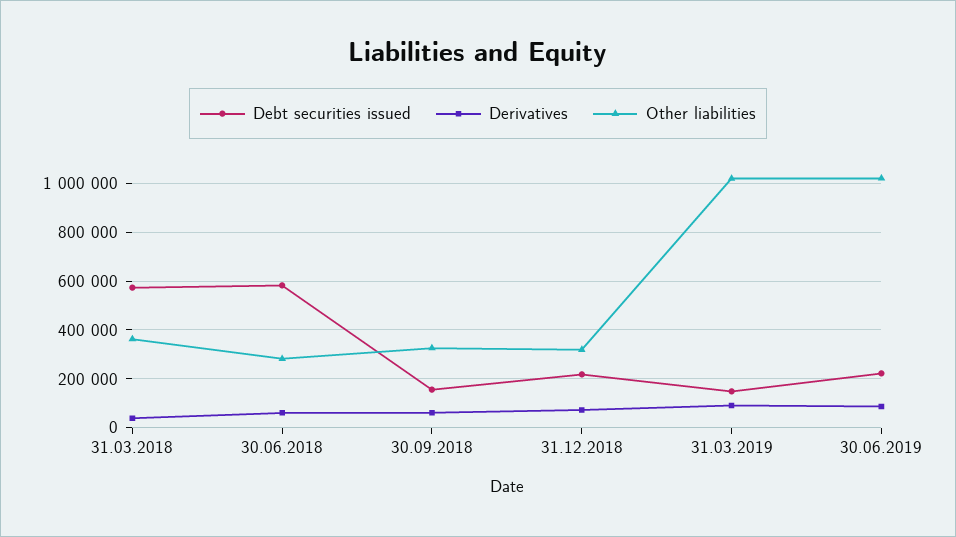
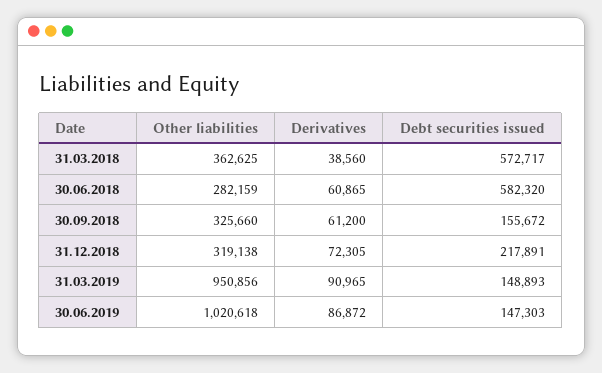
  {
    "Debt securities issued": {
      "31.03.2018": 572717,
      "30.06.2018": 582320,
      "30.09.2018": 155672,
      "31.12.2018": 217891,
      "31.03.2019": 148893,
-     "30.06.2019": 225000
+     "30.06.2019": 147303
    },
    "Derivatives": {
      "31.03.2018": 38560,
      "30.06.2018": 60865,
      "30.09.2018": 61200,
      "31.12.2018": 72305,
      "31.03.2019": 90965,
      "30.06.2019": 86872
    },
    "Other liabilities": {
      "31.03.2018": 362625,
      "30.06.2018": 282159,
      "30.09.2018": 325660,
      "31.12.2018": 319138,
-     "31.03.2019": 1025000,
+     "31.03.2019": 950856,
      "30.06.2019": 1020618
    }
  }

